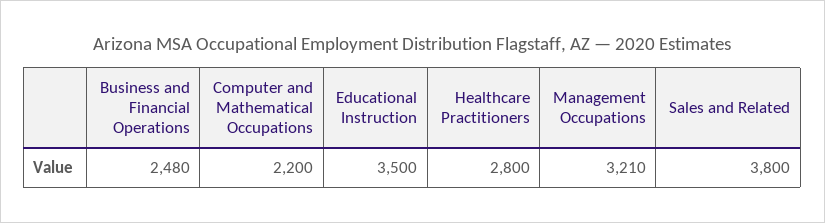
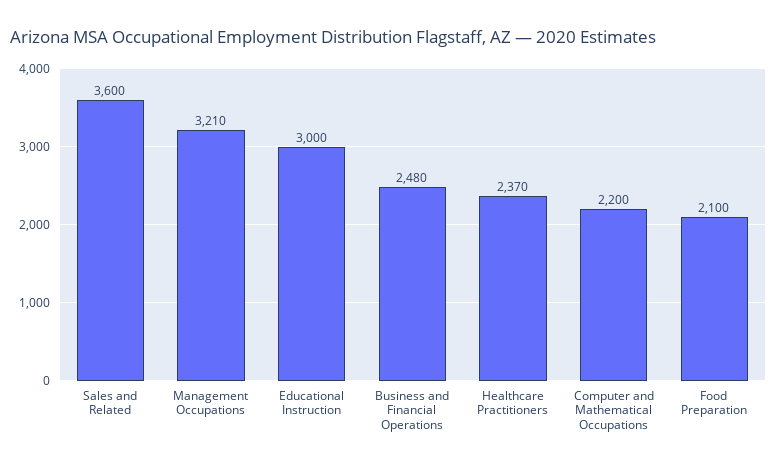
  {
    "Business and Financial Operations": 2480,
    "Computer and Mathematical Occupations": 2200,
-   "Educational Instruction": 3500,
+   "Educational Instruction": 3000,
-   "Healthcare Practitioners": 2800,
+   "Healthcare Practitioners": 2370,
    "Management Occupations": 3210,
-   "Sales and Related": 3800
+   "Sales and Related": 3600,
+   "Food Preparation": 2100
  }

